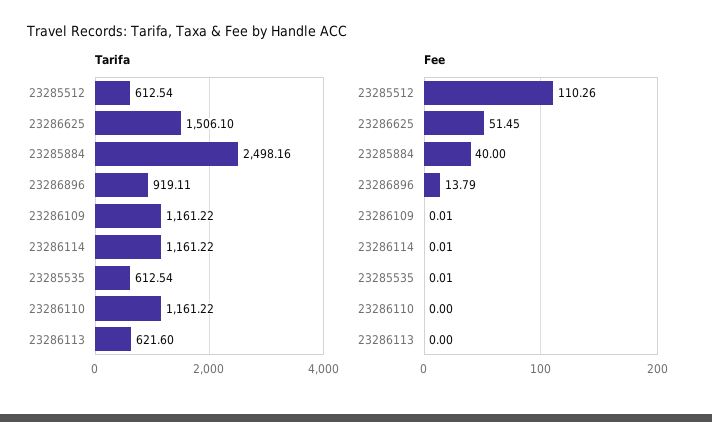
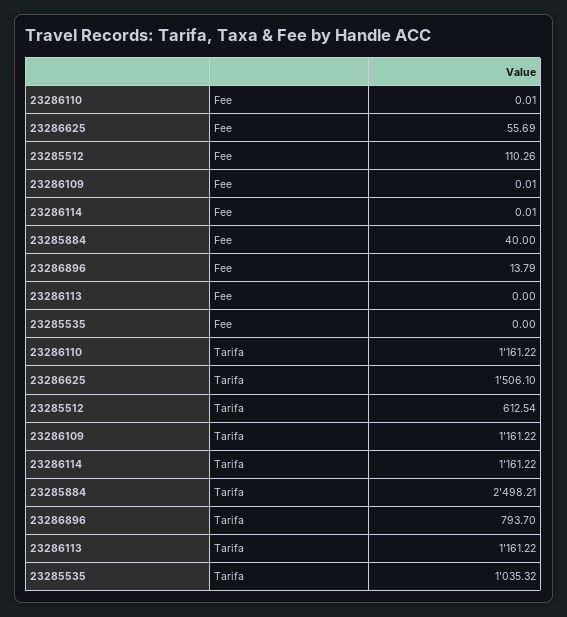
  {
    "Tarifa": {
      "23285512": 612.54,
      "23286625": 1506.1,
-     "23285884": 2498.16,
+     "23285884": 2498.21,
-     "23286896": 919.11,
+     "23286896": 793.7,
      "23286109": 1161.22,
      "23286114": 1161.22,
-     "23285535": 612.54,
+     "23285535": 1035.32,
      "23286110": 1161.22,
-     "23286113": 621.6
+     "23286113": 1161.22
    },
    "Fee": {
      "23285512": 110.26,
-     "23286625": 51.45,
+     "23286625": 55.69,
      "23285884": 40,
      "23286896": 13.79,
      "23286109": 0.01,
      "23286114": 0.01,
-     "23285535": 0.01,
+     "23285535": 0,
-     "23286110": 0,
+     "23286110": 0.01,
      "23286113": 0
    }
  }

